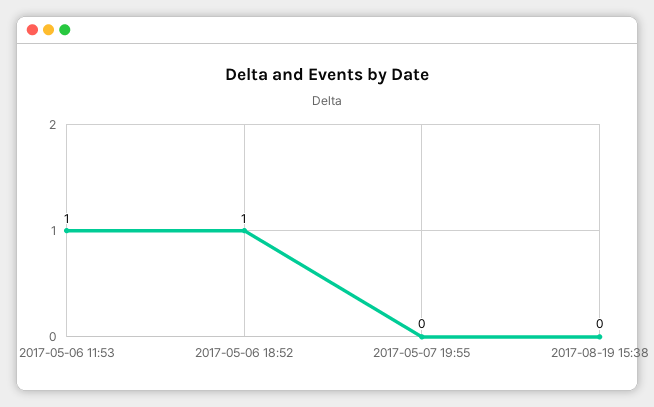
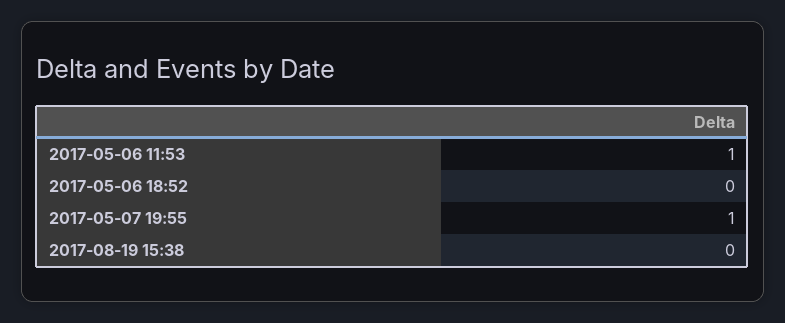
  {
    "2017-05-06 11:53": 1,
-   "2017-05-06 18:52": 1,
+   "2017-05-06 18:52": 0,
-   "2017-05-07 19:55": 0,
+   "2017-05-07 19:55": 1,
    "2017-08-19 15:38": 0
  }

